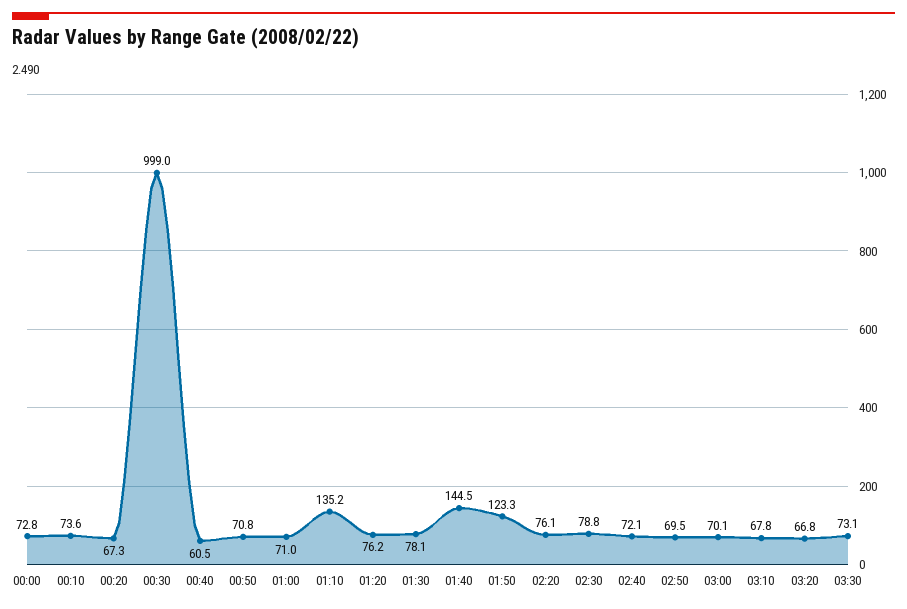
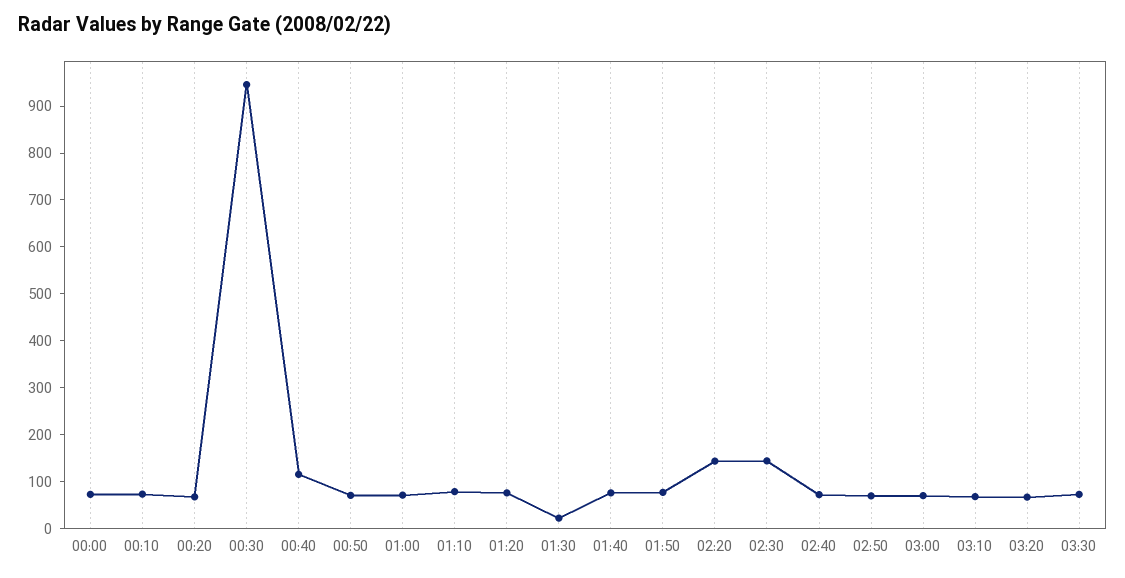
  {
    "00:00": 72.8,
    "00:10": 73.6,
    "00:20": 67.3,
-   "00:30": 999,
+   "00:30": 940,
-   "00:40": 60.5,
+   "00:40": 120,
    "00:50": 70.8,
    "01:00": 71,
-   "01:10": 135.2,
+   "01:10": 80,
    "01:20": 76.2,
-   "01:30": 78.1,
+   "01:30": 20,
-   "01:40": 144.5,
+   "01:40": 80,
-   "01:50": 123.3,
+   "01:50": 80,
-   "02:20": 76.1,
+   "02:20": 140,
-   "02:30": 78.8,
+   "02:30": 140,
    "02:40": 72.1,
    "02:50": 69.5,
    "03:00": 70.1,
    "03:10": 67.8,
    "03:20": 66.8,
    "03:30": 73.1
  }

